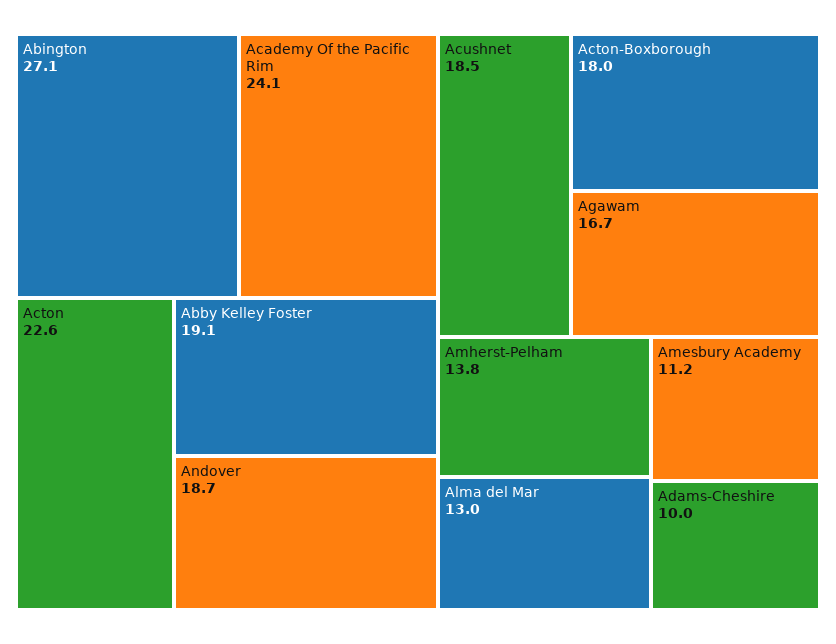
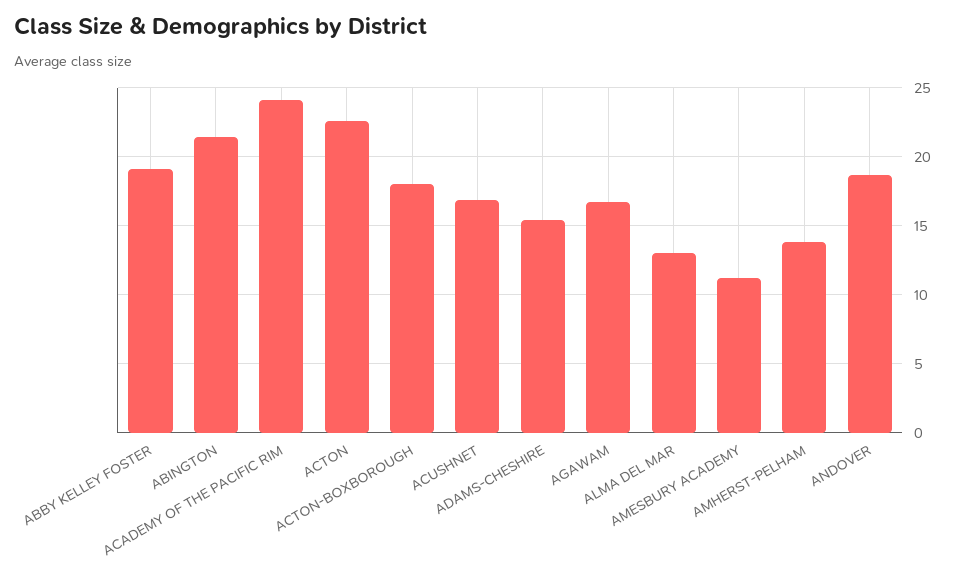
  {
-   "Abington": 27.1,
+   "Abington": 21.5,
    "Academy Of the Pacific Rim": 24.1,
    "Acton": 22.6,
    "Abby Kelley Foster": 19.1,
    "Andover": 18.7,
-   "Acushnet": 18.5,
+   "Acushnet": 17,
    "Acton-Boxborough": 18,
    "Agawam": 16.7,
    "Amherst-Pelham": 13.8,
    "Alma del Mar": 13,
    "Amesbury Academy": 11.2,
-   "Adams-Cheshire": 10
+   "Adams-Cheshire": 15.5
  }

